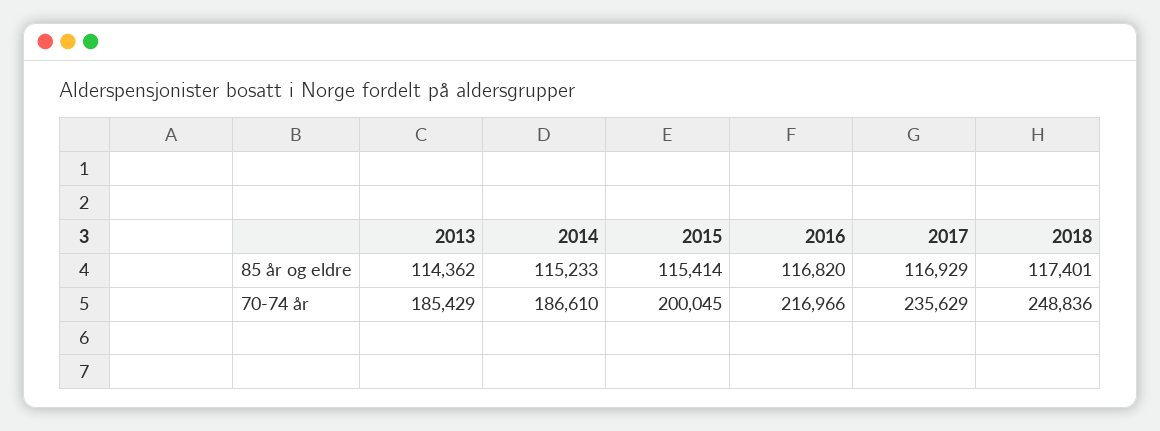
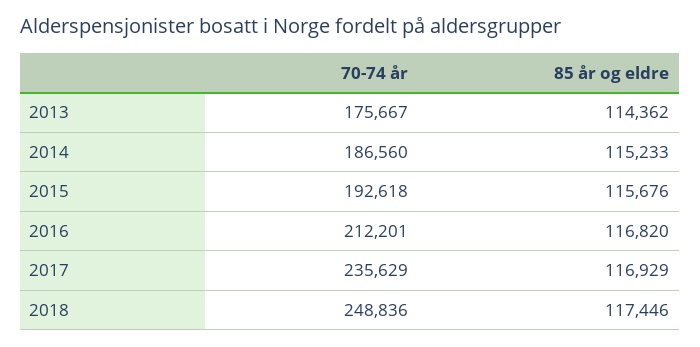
  {
    "2013": {
      "85 år og eldre": 114362,
-     "70-74 år": 185429
+     "70-74 år": 175667
    },
    "2014": {
      "85 år og eldre": 115233,
-     "70-74 år": 186610
+     "70-74 år": 186560
    },
    "2015": {
-     "85 år og eldre": 115414,
+     "85 år og eldre": 115676,
-     "70-74 år": 200045
+     "70-74 år": 192618
    },
    "2016": {
      "85 år og eldre": 116820,
-     "70-74 år": 216966
+     "70-74 år": 212201
    },
    "2017": {
      "85 år og eldre": 116929,
      "70-74 år": 235629
    },
    "2018": {
-     "85 år og eldre": 117401,
+     "85 år og eldre": 117446,
      "70-74 år": 248836
    }
  }

